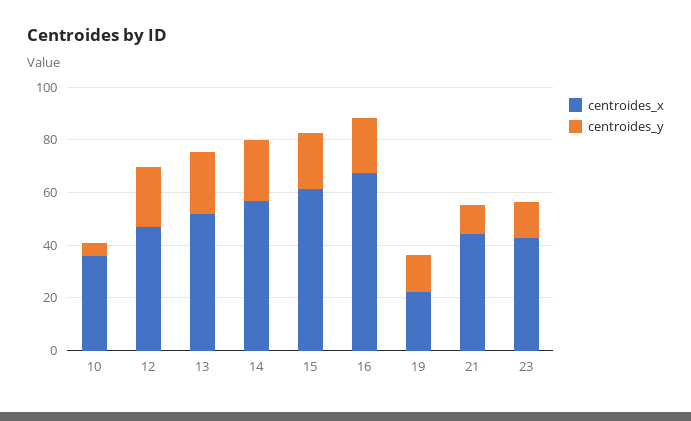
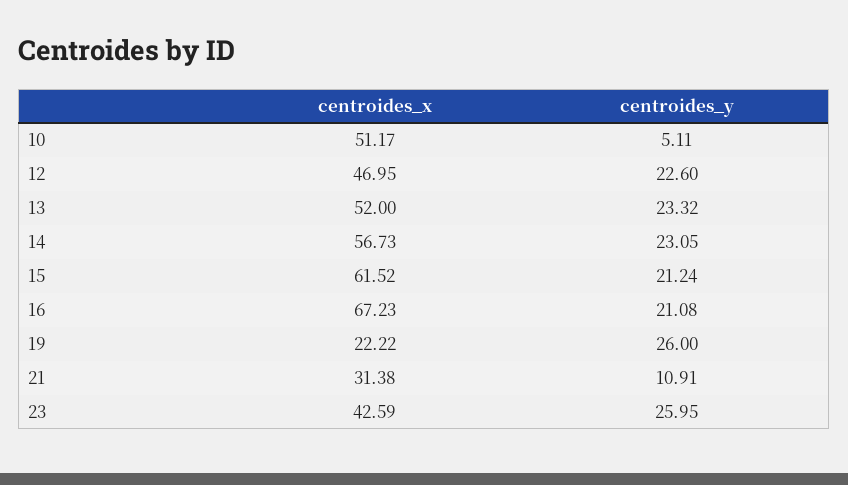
  {
    "centroides_x": {
-     "10": 35,
+     "10": 51.17,
      "12": 46.95,
      "13": 52,
      "14": 56.73,
      "15": 61.52,
      "16": 67.23,
      "19": 22.22,
-     "21": 45,
+     "21": 31.38,
      "23": 42.59
    },
    "centroides_y": {
      "10": 5.11,
      "12": 22.6,
      "13": 23.32,
      "14": 23.05,
      "15": 21.24,
      "16": 21.08,
-     "19": 15,
+     "19": 26,
      "21": 10.91,
-     "23": 15
+     "23": 25.95
    }
  }

